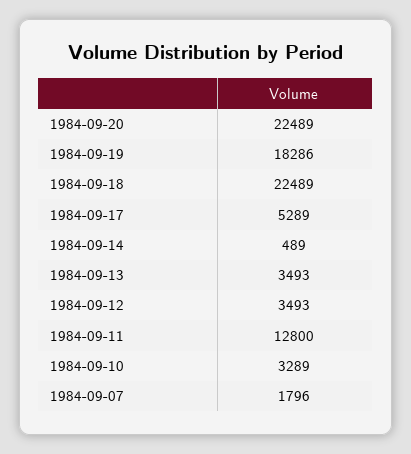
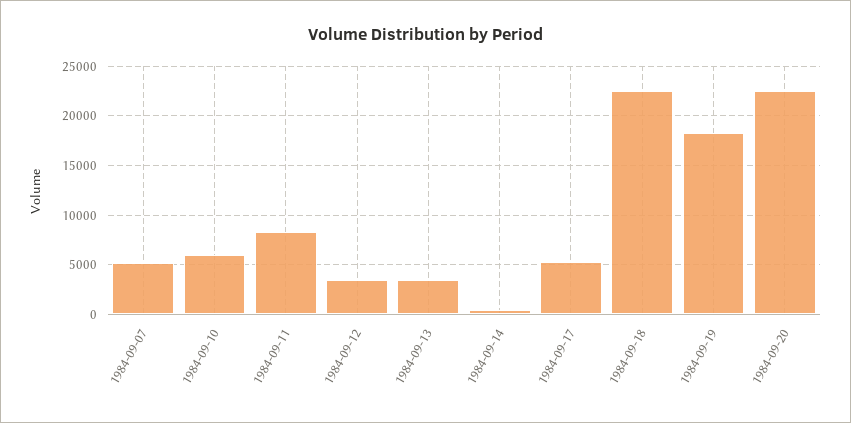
  {
    "1984-09-20": 22489,
    "1984-09-19": 18286,
    "1984-09-18": 22489,
    "1984-09-17": 5289,
    "1984-09-14": 489,
    "1984-09-13": 3493,
    "1984-09-12": 3493,
-   "1984-09-11": 12800,
+   "1984-09-11": 8000,
-   "1984-09-10": 3289,
+   "1984-09-10": 6000,
-   "1984-09-07": 1796
+   "1984-09-07": 5000
  }

